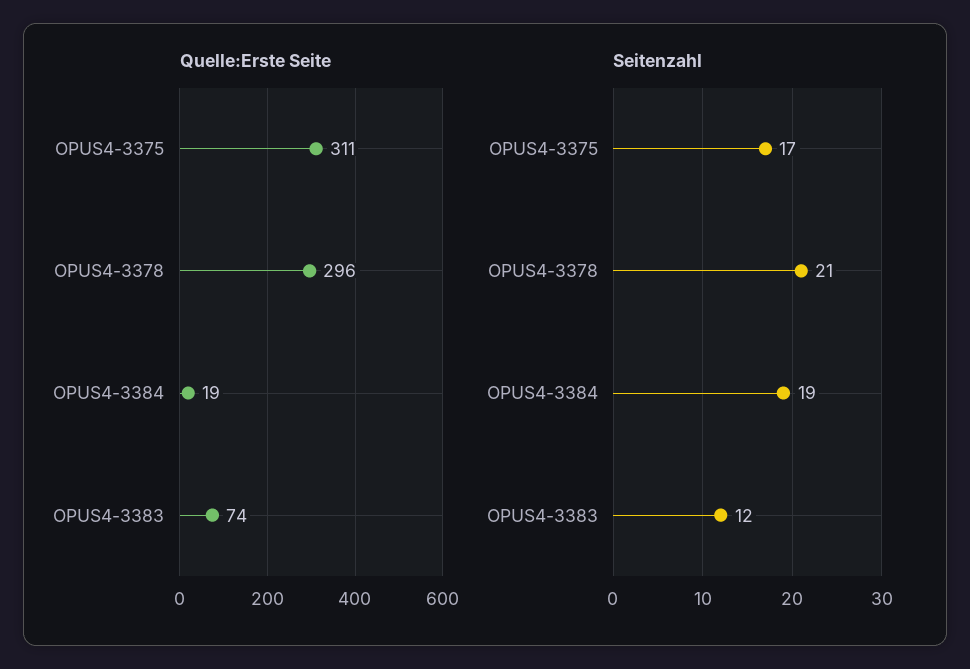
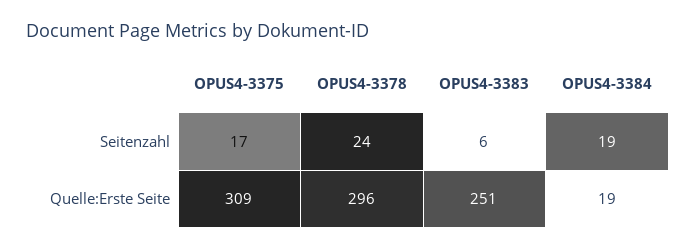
  {
    "Quelle:Erste Seite": {
-     "OPUS4-3375": 311,
+     "OPUS4-3375": 309,
      "OPUS4-3378": 296,
      "OPUS4-3384": 19,
-     "OPUS4-3383": 74
+     "OPUS4-3383": 251
    },
    "Seitenzahl": {
      "OPUS4-3375": 17,
-     "OPUS4-3378": 21,
+     "OPUS4-3378": 24,
      "OPUS4-3384": 19,
-     "OPUS4-3383": 12
+     "OPUS4-3383": 6
    }
  }

